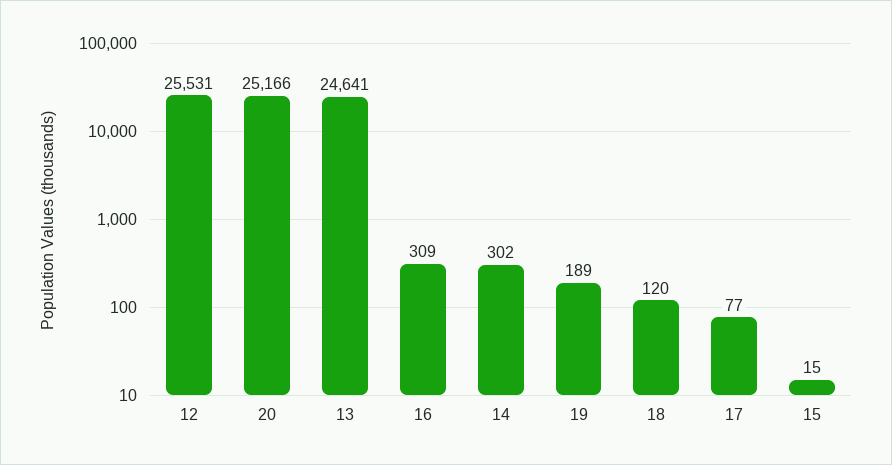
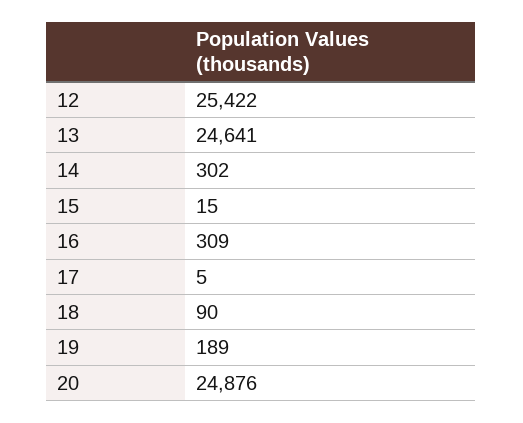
  {
-   "12": 25531,
+   "12": 25422,
-   "20": 25166,
+   "20": 24876,
    "13": 24641,
    "16": 309,
    "14": 302,
    "19": 189,
-   "18": 120,
+   "18": 90,
-   "17": 77,
+   "17": 5,
    "15": 15
  }

